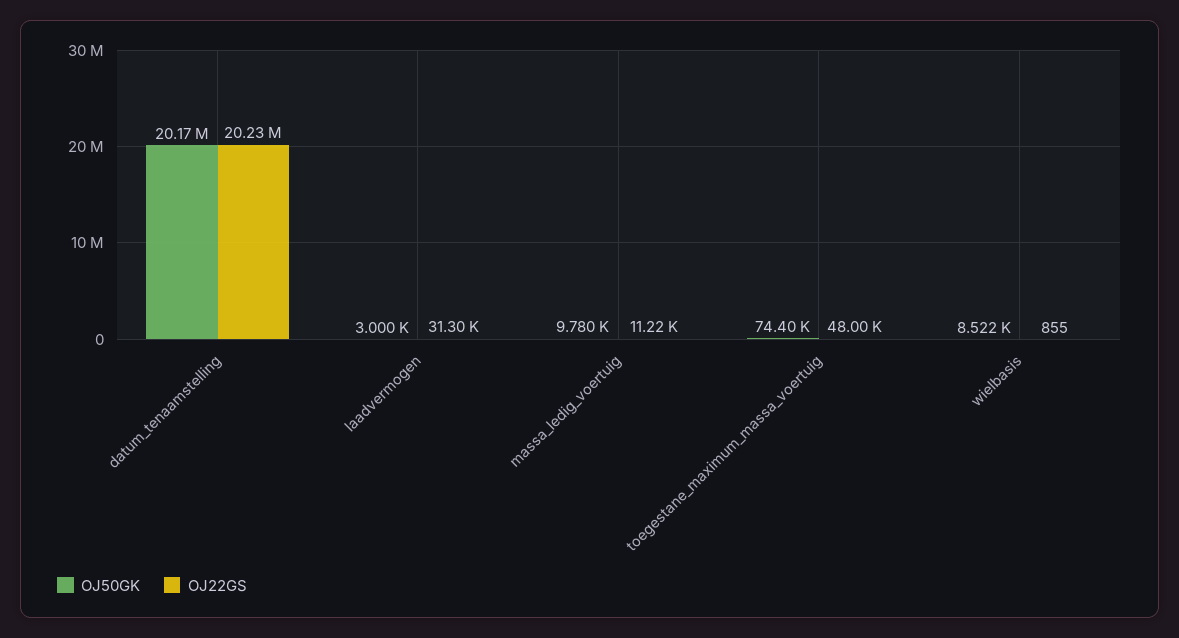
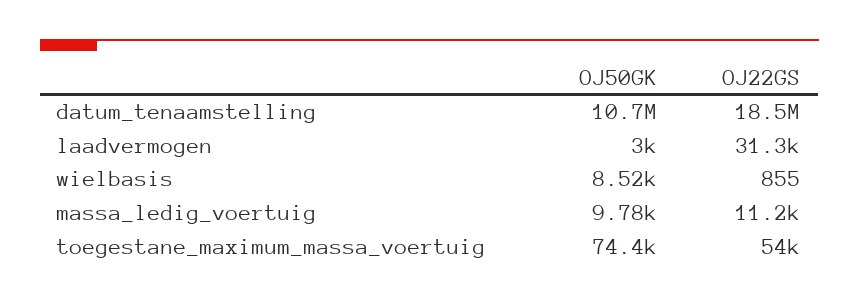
  {
    "OJ50GK": {
-     "datum_tenaamstelling": 20170000,
+     "datum_tenaamstelling": 10700000,
      "laadvermogen": 3000,
      "massa_ledig_voertuig": 9780,
      "toegestane_maximum_massa_voertuig": 74400,
      "wielbasis": 8522
    },
    "OJ22GS": {
-     "datum_tenaamstelling": 20230000,
+     "datum_tenaamstelling": 18500000,
      "laadvermogen": 31300,
      "massa_ledig_voertuig": 11220,
-     "toegestane_maximum_massa_voertuig": 48000,
+     "toegestane_maximum_massa_voertuig": 54000,
      "wielbasis": 855
    }
  }

